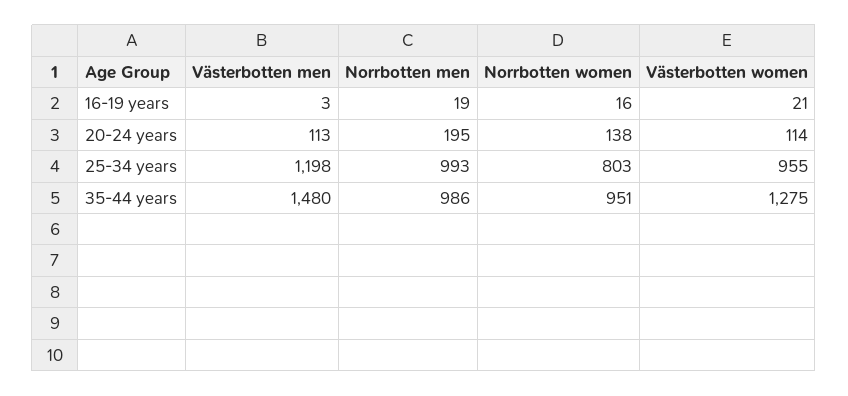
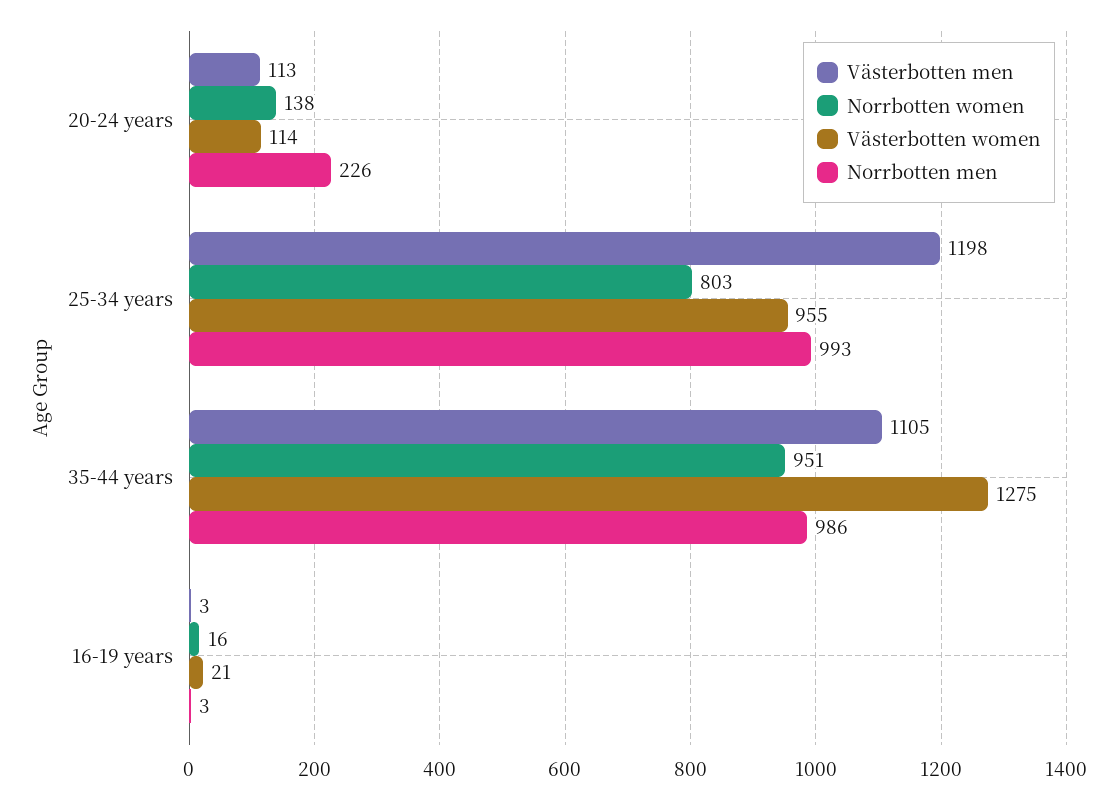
  {
    "Västerbotten men": {
      "16-19 years": 3,
      "20-24 years": 113,
      "25-34 years": 1198,
-     "35-44 years": 1480
+     "35-44 years": 1105
    },
    "Norrbotten men": {
-     "16-19 years": 19,
+     "16-19 years": 3,
-     "20-24 years": 195,
+     "20-24 years": 226,
      "25-34 years": 993,
      "35-44 years": 986
    },
    "Norrbotten women": {
      "16-19 years": 16,
      "20-24 years": 138,
      "25-34 years": 803,
      "35-44 years": 951
    },
    "Västerbotten women": {
      "16-19 years": 21,
      "20-24 years": 114,
      "25-34 years": 955,
      "35-44 years": 1275
    }
  }

